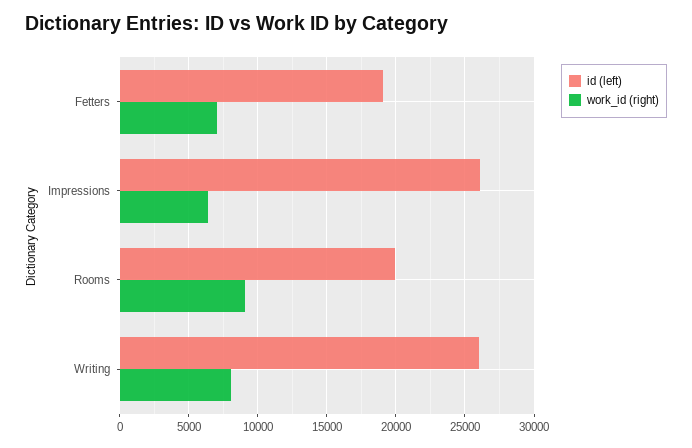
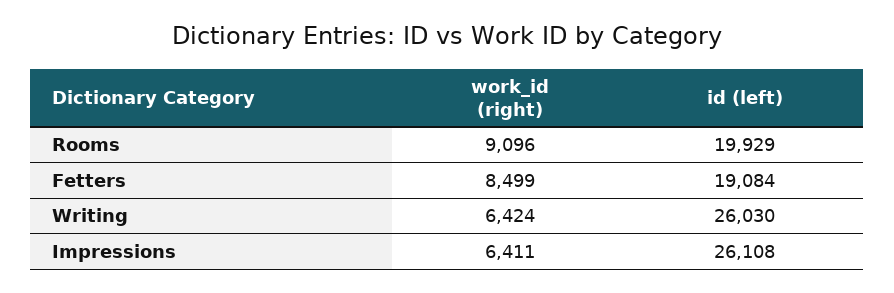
  {
    "id (left)": {
      "Fetters": 19084,
      "Impressions": 26108,
      "Rooms": 19929,
      "Writing": 26030
    },
    "work_id (right)": {
-     "Fetters": 7000,
+     "Fetters": 8499,
      "Impressions": 6411,
      "Rooms": 9096,
-     "Writing": 8000
+     "Writing": 6424
    }
  }

